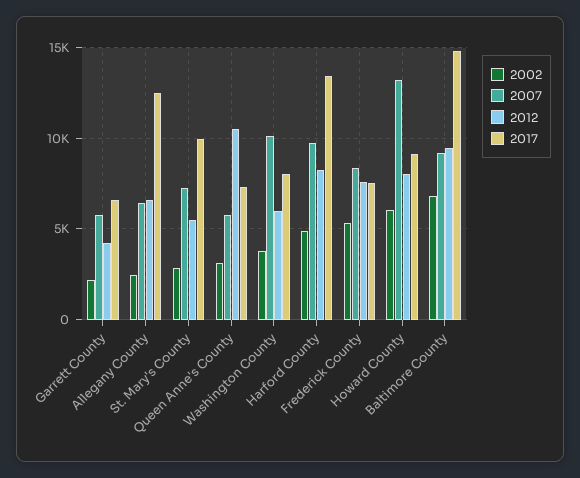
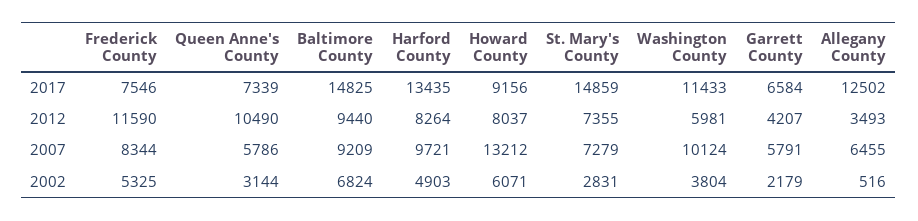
  {
    "2002": {
      "Garrett County": 2179,
-     "Allegany County": 2500,
+     "Allegany County": 516,
      "St. Mary's County": 2831,
      "Queen Anne's County": 3144,
      "Washington County": 3804,
      "Harford County": 4903,
      "Frederick County": 5325,
      "Howard County": 6071,
      "Baltimore County": 6824
    },
    "2007": {
      "Garrett County": 5791,
      "Allegany County": 6455,
      "St. Mary's County": 7279,
      "Queen Anne's County": 5786,
      "Washington County": 10124,
      "Harford County": 9721,
      "Frederick County": 8344,
      "Howard County": 13212,
      "Baltimore County": 9209
    },
    "2012": {
      "Garrett County": 4207,
-     "Allegany County": 6500,
+     "Allegany County": 3493,
-     "St. Mary's County": 5500,
+     "St. Mary's County": 7355,
      "Queen Anne's County": 10490,
      "Washington County": 5981,
      "Harford County": 8264,
-     "Frederick County": 7500,
+     "Frederick County": 11590,
      "Howard County": 8037,
      "Baltimore County": 9440
    },
    "2017": {
      "Garrett County": 6584,
      "Allegany County": 12502,
-     "St. Mary's County": 10000,
+     "St. Mary's County": 14859,
      "Queen Anne's County": 7339,
-     "Washington County": 8000,
+     "Washington County": 11433,
      "Harford County": 13435,
      "Frederick County": 7546,
      "Howard County": 9156,
      "Baltimore County": 14825
    }
  }

